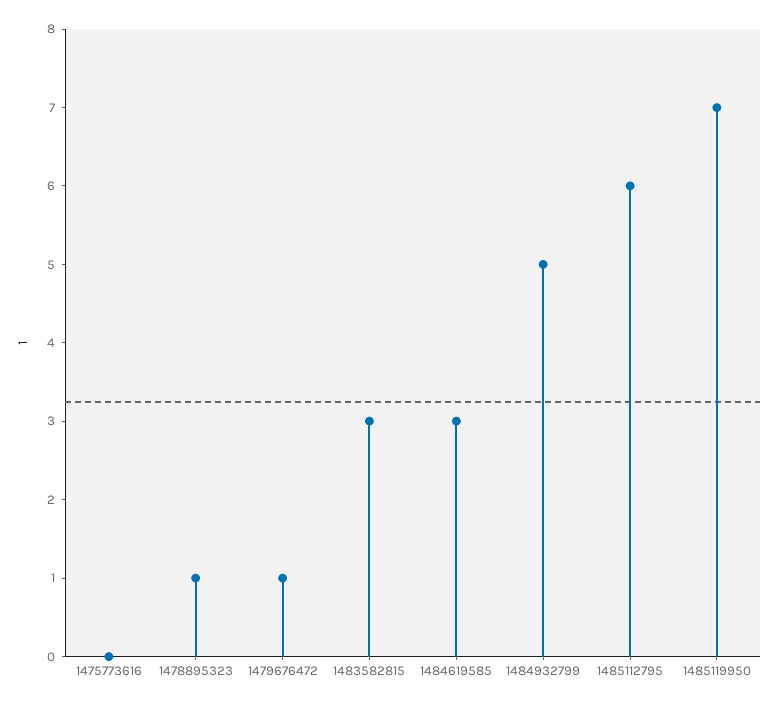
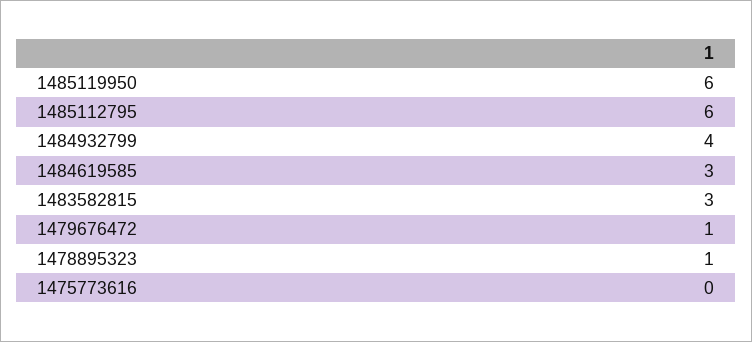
  {
    "1475773616": 0,
    "1478895323": 1,
    "1479676472": 1,
    "1483582815": 3,
    "1484619585": 3,
-   "1484932799": 5,
+   "1484932799": 4,
    "1485112795": 6,
-   "1485119950": 7
+   "1485119950": 6
  }

